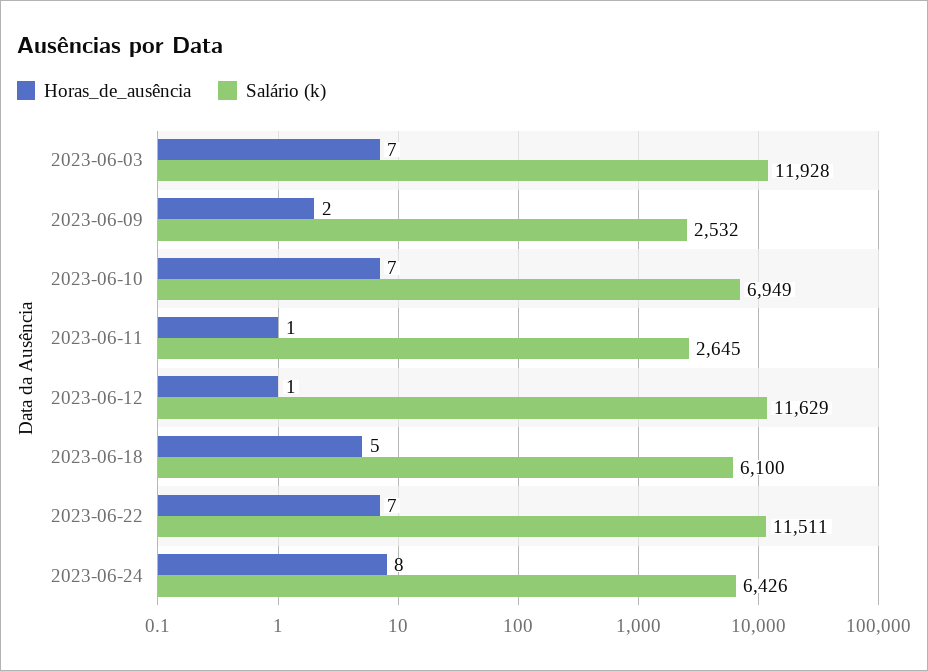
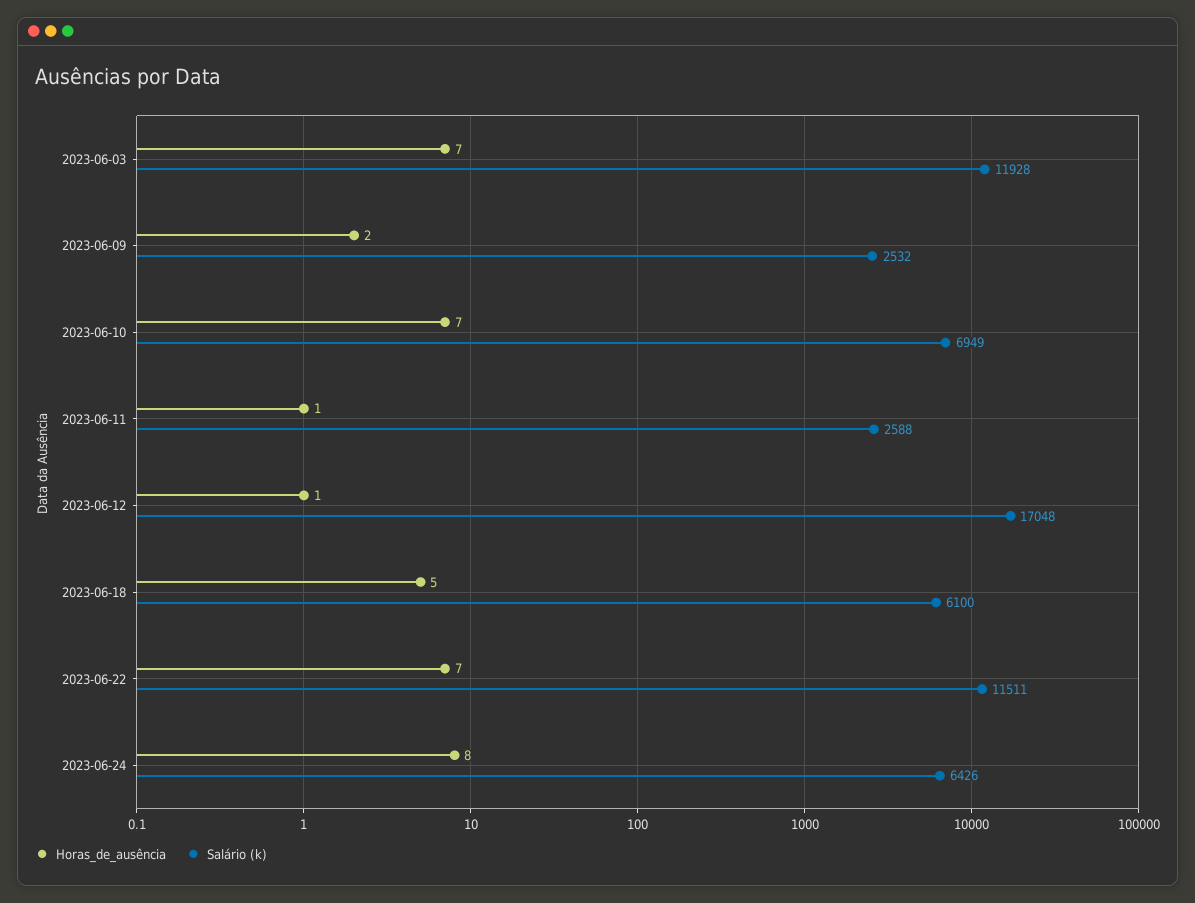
  {
    "Horas_de_ausência": {
      "2023-06-03": 7,
      "2023-06-09": 2,
      "2023-06-10": 7,
      "2023-06-11": 1,
      "2023-06-12": 1,
      "2023-06-18": 5,
      "2023-06-22": 7,
      "2023-06-24": 8
    },
    "Salário (k)": {
      "2023-06-03": 11928,
      "2023-06-09": 2532,
      "2023-06-10": 6949,
-     "2023-06-11": 2645,
+     "2023-06-11": 2588,
-     "2023-06-12": 11629,
+     "2023-06-12": 17048,
      "2023-06-18": 6100,
      "2023-06-22": 11511,
      "2023-06-24": 6426
    }
  }

